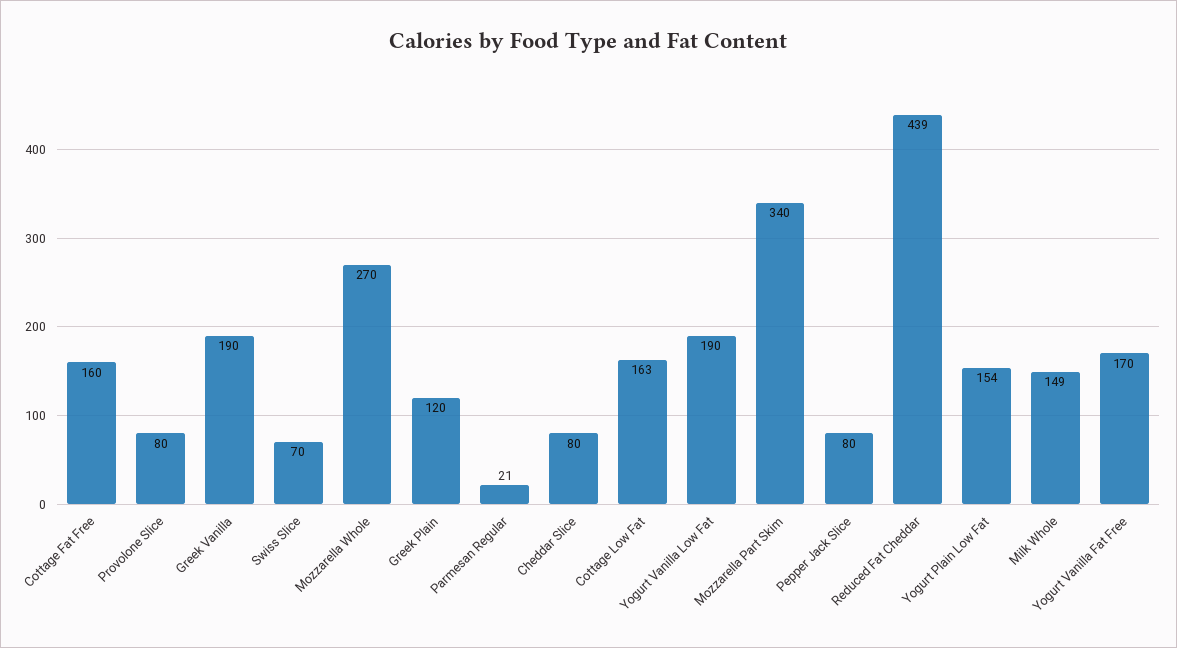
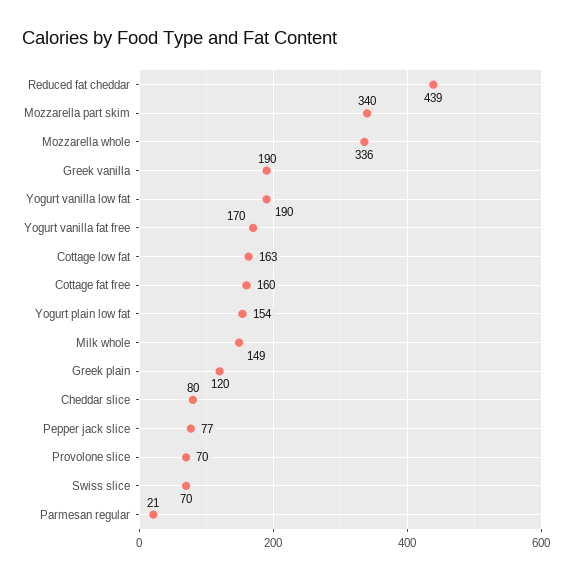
  {
    "Cottage Fat Free": 160,
-   "Provolone Slice": 80,
+   "Provolone Slice": 70,
    "Greek Vanilla": 190,
    "Swiss Slice": 70,
-   "Mozzarella Whole": 270,
+   "Mozzarella Whole": 336,
    "Greek Plain": 120,
    "Parmesan Regular": 21,
    "Cheddar Slice": 80,
    "Cottage Low Fat": 163,
    "Yogurt Vanilla Low Fat": 190,
    "Mozzarella Part Skim": 340,
-   "Pepper Jack Slice": 80,
+   "Pepper Jack Slice": 77,
    "Reduced Fat Cheddar": 439,
    "Yogurt Plain Low Fat": 154,
    "Milk Whole": 149,
    "Yogurt Vanilla Fat Free": 170
  }

